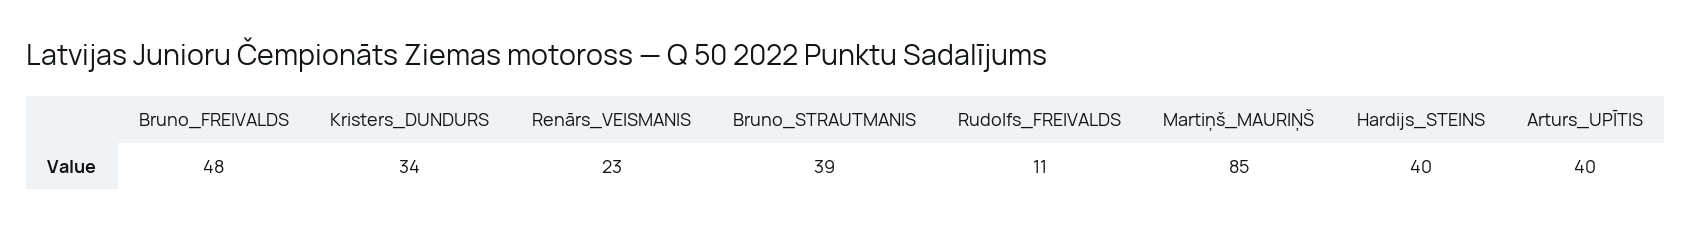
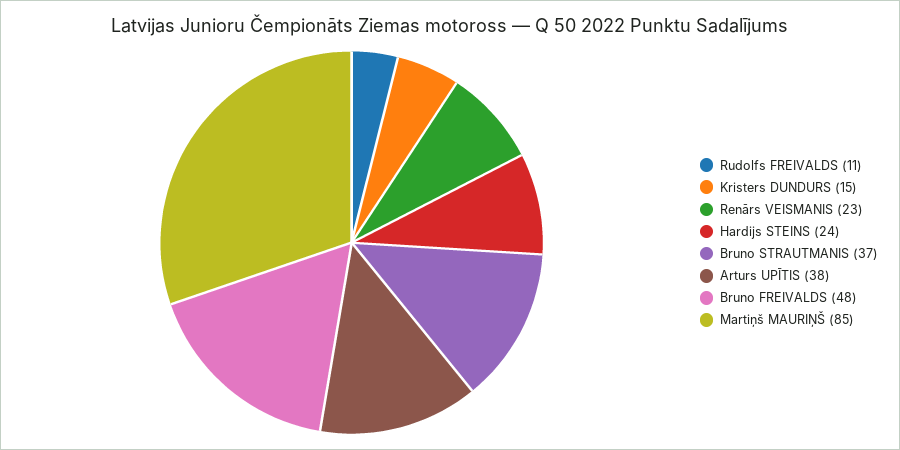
  {
    "Bruno_FREIVALDS": 48,
-   "Kristers_DUNDURS": 34,
+   "Kristers_DUNDURS": 15,
    "Renārs_VEISMANIS": 23,
-   "Bruno_STRAUTMANIS": 39,
+   "Bruno_STRAUTMANIS": 37,
    "Rudolfs_FREIVALDS": 11,
    "Martiņš_MAURIŅŠ": 85,
-   "Hardijs_STEINS": 40,
+   "Hardijs_STEINS": 24,
-   "Arturs_UPĪTIS": 40
+   "Arturs_UPĪTIS": 38
  }

